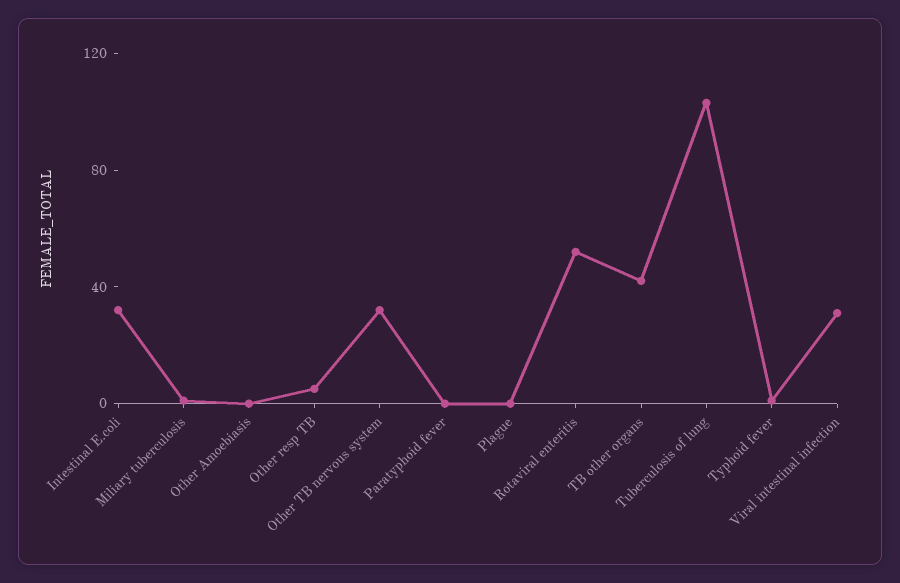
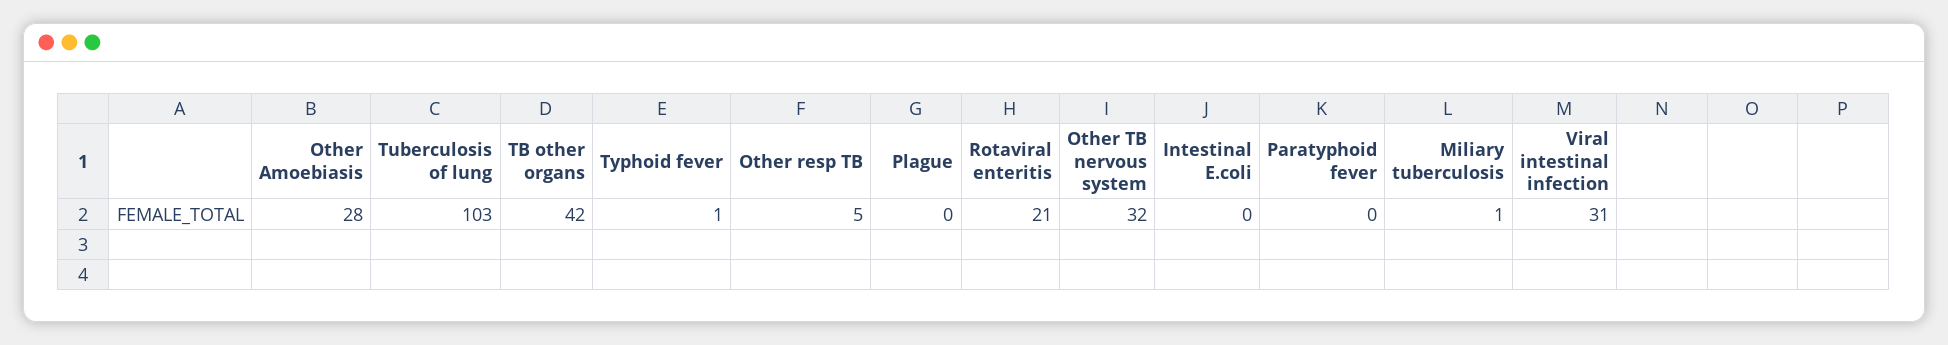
  {
-   "Intestinal E.coli": 30,
+   "Intestinal E.coli": 0,
    "Miliary tuberculosis": 1,
-   "Other Amoebiasis": 0,
+   "Other Amoebiasis": 28,
    "Other resp TB": 5,
    "Other TB nervous system": 32,
    "Paratyphoid fever": 0,
    "Plague": 0,
-   "Rotaviral enteritis": 50,
+   "Rotaviral enteritis": 21,
    "TB other organs": 42,
    "Tuberculosis of lung": 103,
    "Typhoid fever": 1,
    "Viral intestinal infection": 31
  }

